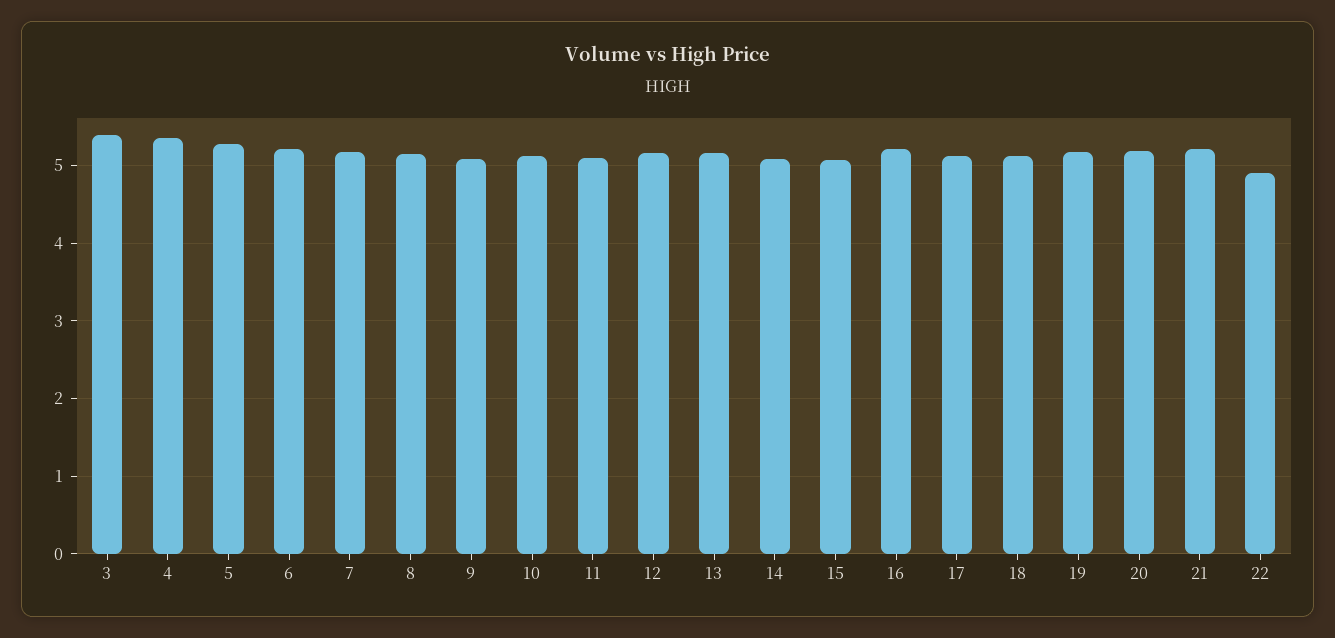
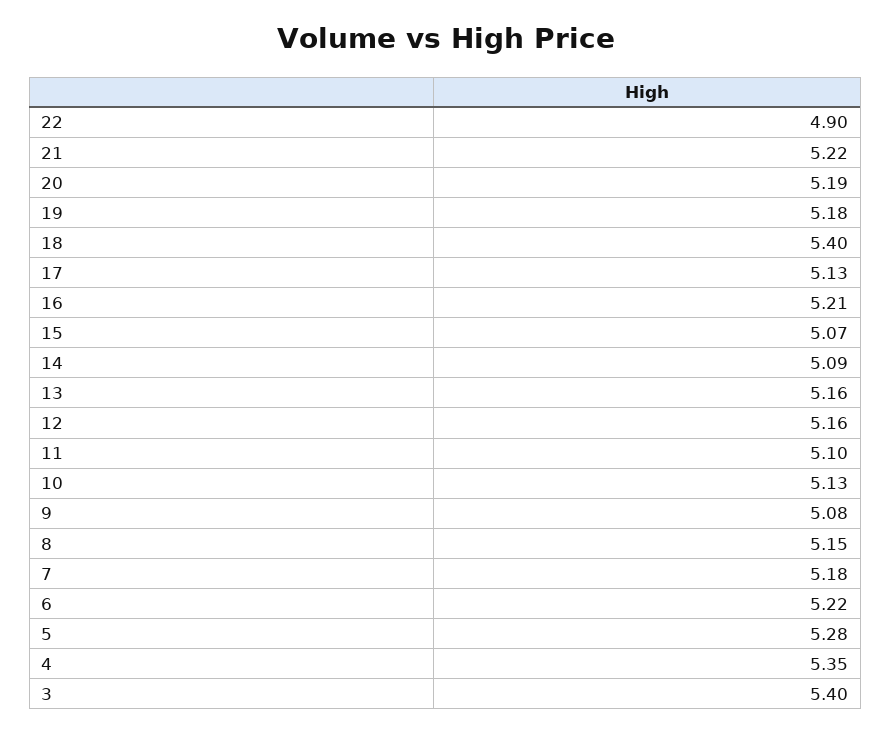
  {
    "3": 5.4,
    "4": 5.35,
    "5": 5.28,
    "6": 5.22,
    "7": 5.18,
    "8": 5.15,
    "9": 5.08,
    "10": 5.13,
    "11": 5.1,
    "12": 5.16,
    "13": 5.16,
    "14": 5.09,
    "15": 5.07,
    "16": 5.21,
    "17": 5.13,
-   "18": 5.1,
+   "18": 5.4,
    "19": 5.18,
    "20": 5.19,
    "21": 5.22,
    "22": 4.9
  }

